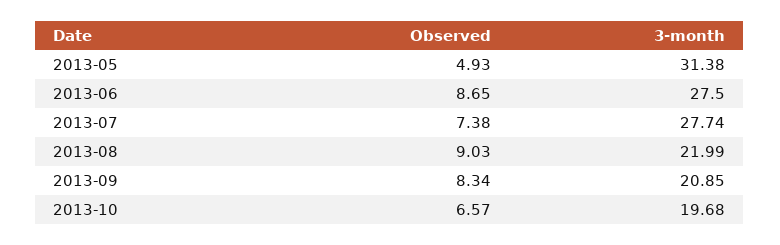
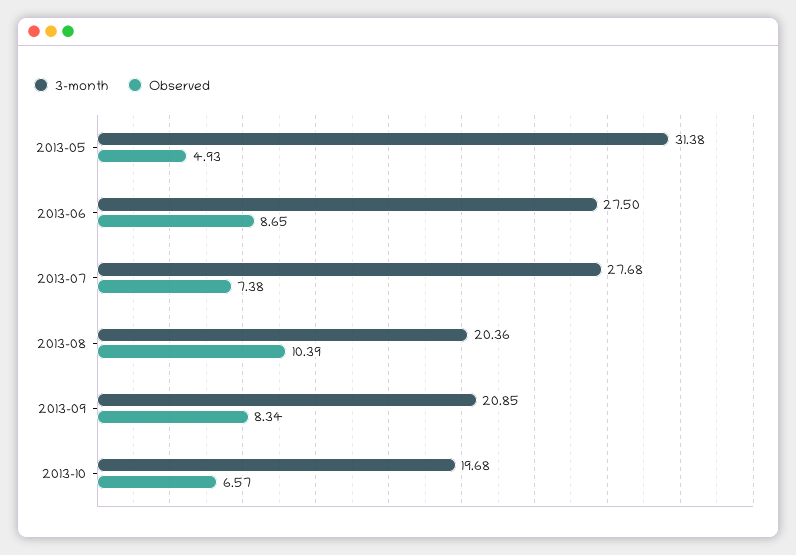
  {
    "Observed": {
      "2013-05": 4.93,
      "2013-06": 8.65,
      "2013-07": 7.38,
-     "2013-08": 9.03,
+     "2013-08": 10.39,
      "2013-09": 8.34,
      "2013-10": 6.57
    },
    "3-month": {
      "2013-05": 31.38,
      "2013-06": 27.5,
-     "2013-07": 27.74,
+     "2013-07": 27.68,
-     "2013-08": 21.99,
+     "2013-08": 20.36,
      "2013-09": 20.85,
      "2013-10": 19.68
    }
  }

